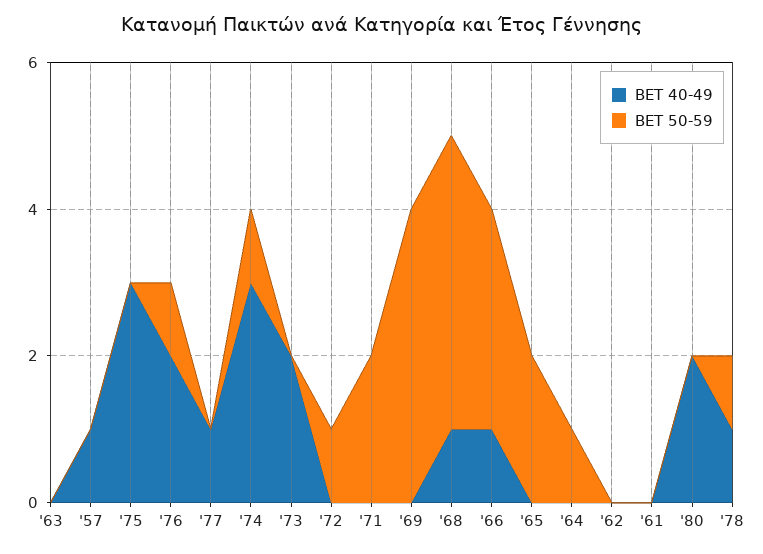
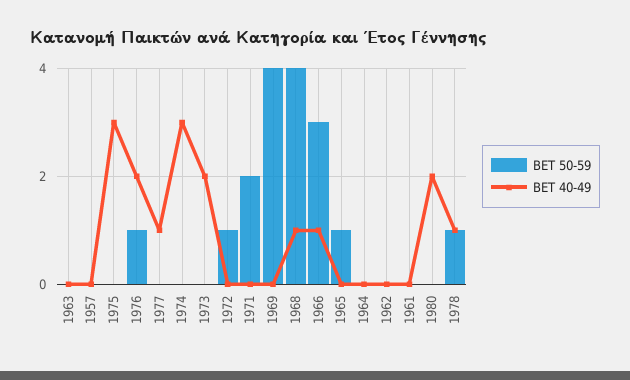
  {
    "BET 40-49": {
      "'63": 0,
-     "'57": 1,
+     "'57": 0,
      "'75": 3,
      "'76": 2,
      "'77": 1,
      "'74": 3,
      "'73": 2,
      "'72": 0,
      "'71": 0,
      "'69": 0,
      "'68": 1,
      "'66": 1,
      "'65": 0,
      "'64": 0,
      "'62": 0,
      "'61": 0,
      "'80": 2,
      "'78": 1
    },
    "BET 50-59": {
      "'63": 0,
      "'57": 0,
      "'75": 0,
      "'76": 1,
      "'77": 0,
-     "'74": 1,
+     "'74": 0,
      "'73": 0,
      "'72": 1,
      "'71": 2,
      "'69": 4,
      "'68": 4,
      "'66": 3,
-     "'65": 2,
+     "'65": 1,
-     "'64": 1,
+     "'64": 0,
      "'62": 0,
      "'61": 0,
      "'80": 0,
      "'78": 1
    }
  }

